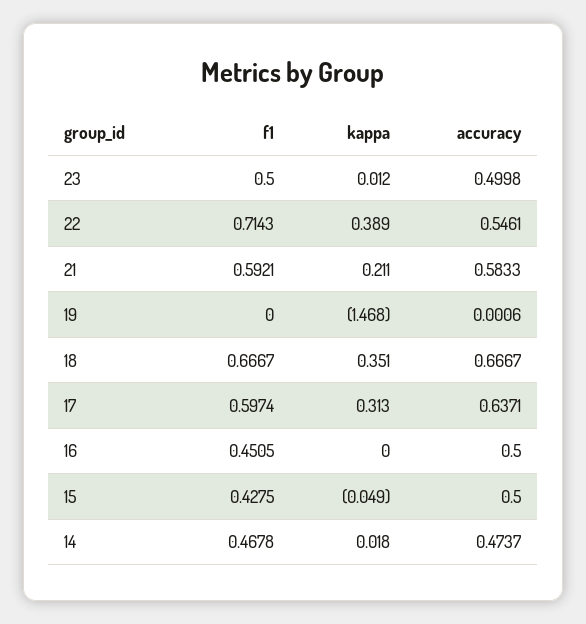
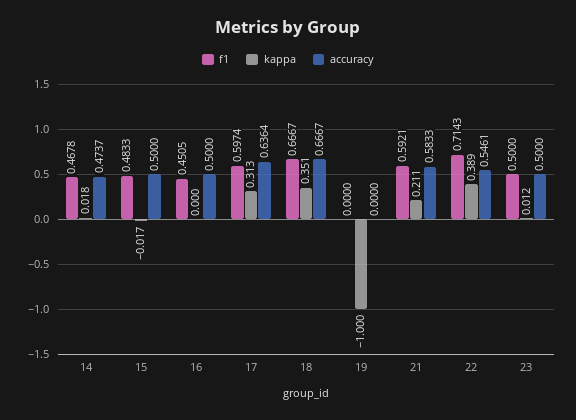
  {
    "f1": {
      "23": 0.5,
      "22": 0.7143,
      "21": 0.5921,
      "19": 0,
      "18": 0.6667,
      "17": 0.5974,
      "16": 0.4505,
-     "15": 0.4275,
+     "15": 0.4833,
      "14": 0.4678
    },
    "kappa": {
      "23": 0.012,
      "22": 0.389,
      "21": 0.211,
-     "19": -1.468,
+     "19": -1,
      "18": 0.351,
      "17": 0.313,
      "16": 0,
-     "15": -0.049,
+     "15": -0.017,
      "14": 0.018
    },
    "accuracy": {
-     "23": 0.4998,
+     "23": 0.5,
      "22": 0.5461,
      "21": 0.5833,
-     "19": 0.0006,
+     "19": 0,
      "18": 0.6667,
-     "17": 0.6371,
+     "17": 0.6364,
      "16": 0.5,
      "15": 0.5,
      "14": 0.4737
    }
  }

